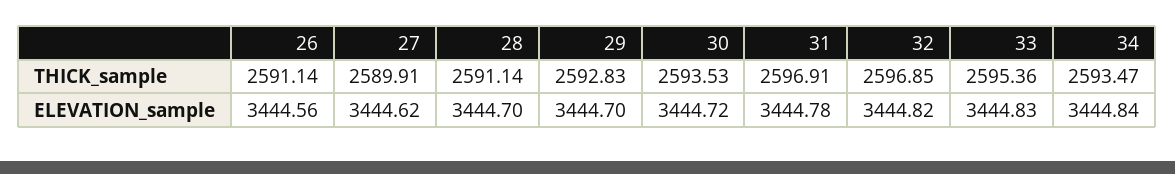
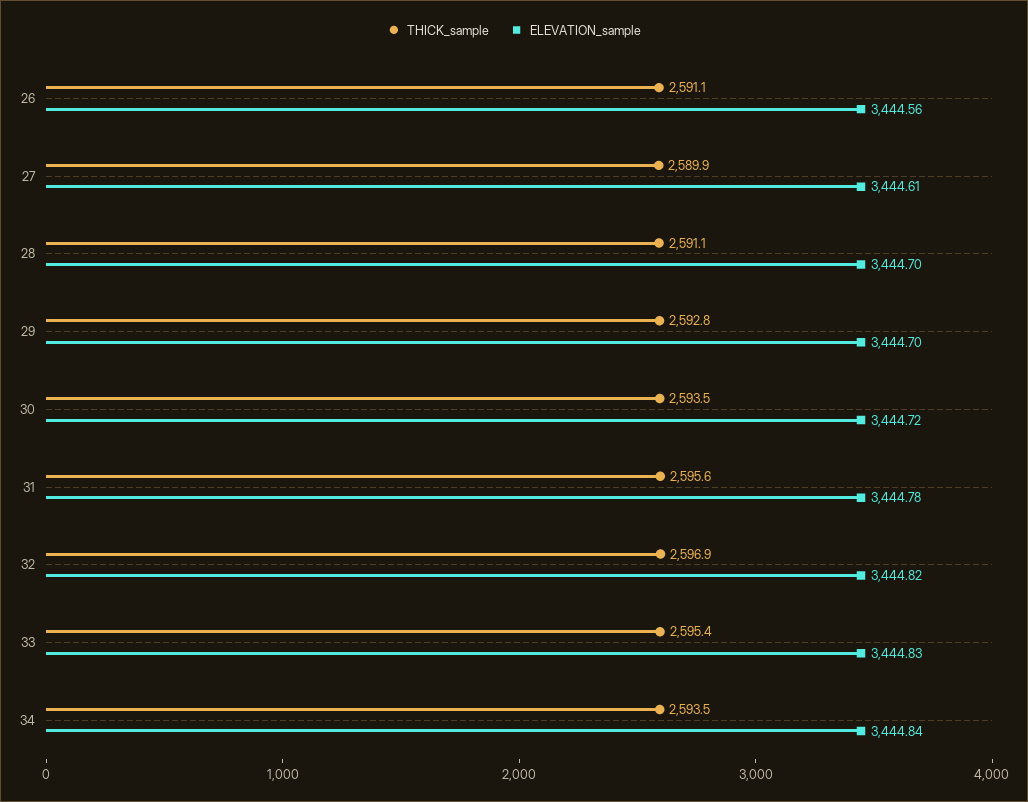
  {
    "THICK_sample": {
      "26": 2591.14,
      "27": 2589.91,
      "28": 2591.14,
      "29": 2592.83,
      "30": 2593.53,
-     "31": 2596.91,
+     "31": 2595.6,
      "32": 2596.85,
      "33": 2595.36,
      "34": 2593.47
    },
    "ELEVATION_sample": {
      "26": 3444.56,
-     "27": 3444.62,
+     "27": 3444.61,
      "28": 3444.7,
      "29": 3444.7,
      "30": 3444.72,
      "31": 3444.78,
      "32": 3444.82,
      "33": 3444.83,
      "34": 3444.84
    }
  }

